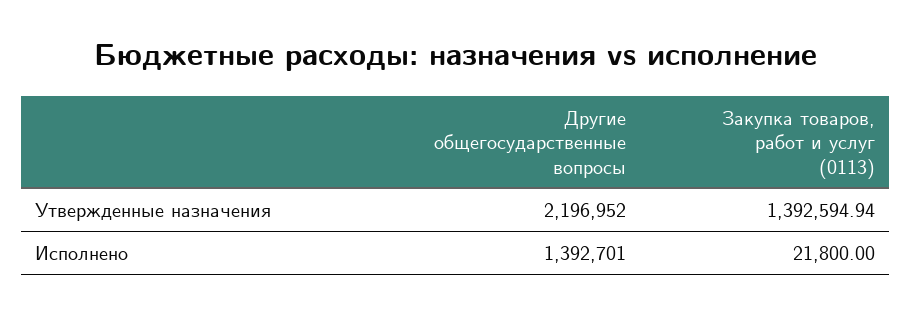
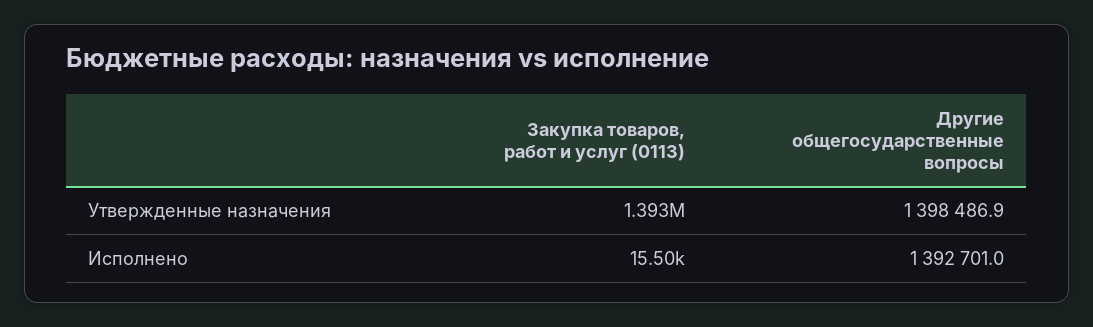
  {
    "Другие общегосударственные вопросы": {
-     "Утвержденные назначения": 2196952,
+     "Утвержденные назначения": 1398486.9,
      "Исполнено": 1392701
    },
    "Закупка товаров, работ и услуг (0113)": {
      "Утвержденные назначения": 1392594.94,
-     "Исполнено": 21800
+     "Исполнено": 15500
    }
  }

